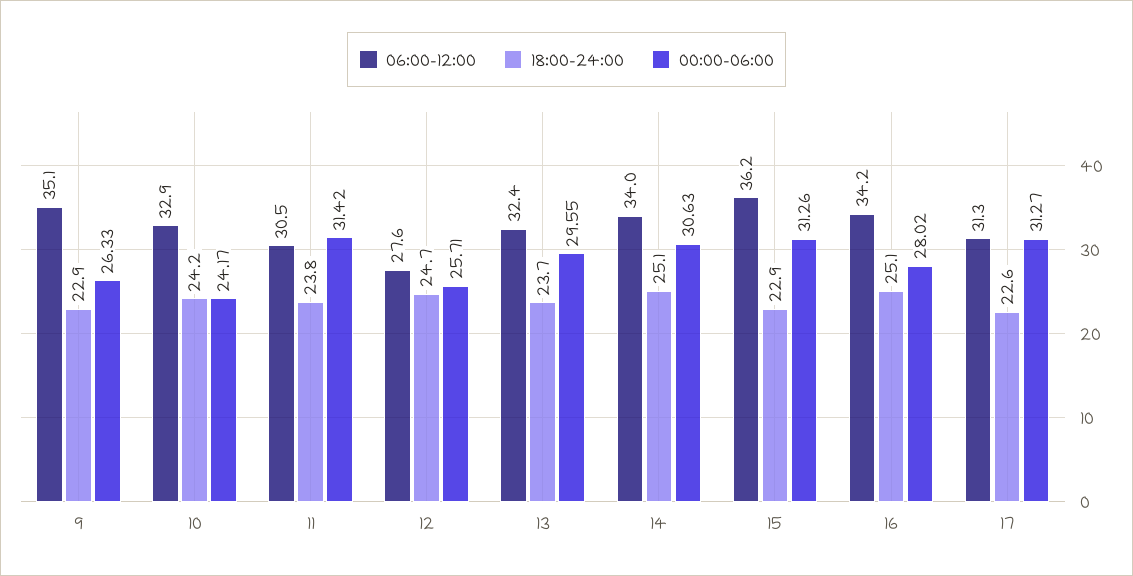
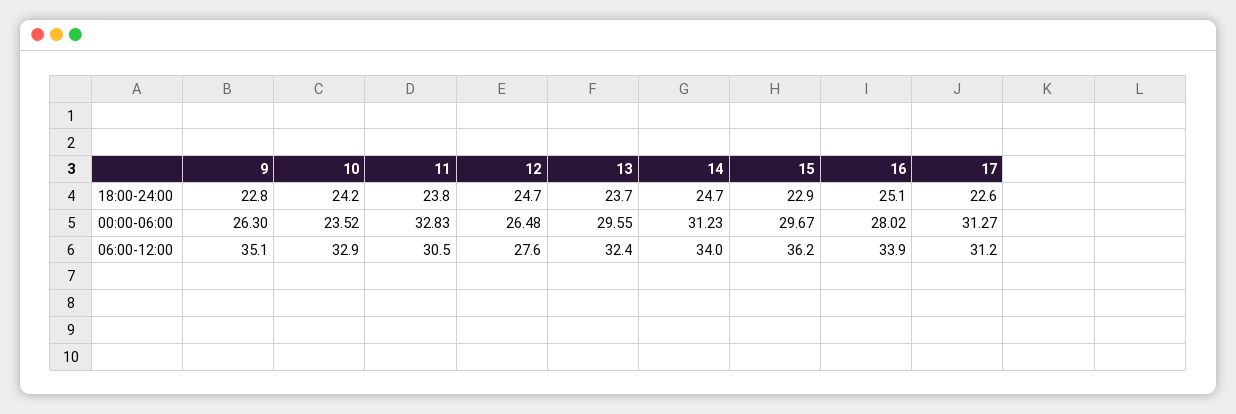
  {
    "06:00-12:00": {
      "9": 35.1,
      "10": 32.9,
      "11": 30.5,
      "12": 27.6,
      "13": 32.4,
      "14": 34,
      "15": 36.2,
-     "16": 34.2,
+     "16": 33.9,
-     "17": 31.3
+     "17": 31.2
    },
    "18:00-24:00": {
-     "9": 22.9,
+     "9": 22.8,
      "10": 24.2,
      "11": 23.8,
      "12": 24.7,
      "13": 23.7,
-     "14": 25.1,
+     "14": 24.7,
      "15": 22.9,
      "16": 25.1,
      "17": 22.6
    },
    "00:00-06:00": {
-     "9": 26.33,
+     "9": 26.3,
-     "10": 24.17,
+     "10": 23.52,
-     "11": 31.42,
+     "11": 32.83,
-     "12": 25.71,
+     "12": 26.48,
      "13": 29.55,
-     "14": 30.63,
+     "14": 31.23,
-     "15": 31.26,
+     "15": 29.67,
      "16": 28.02,
      "17": 31.27
    }
  }

